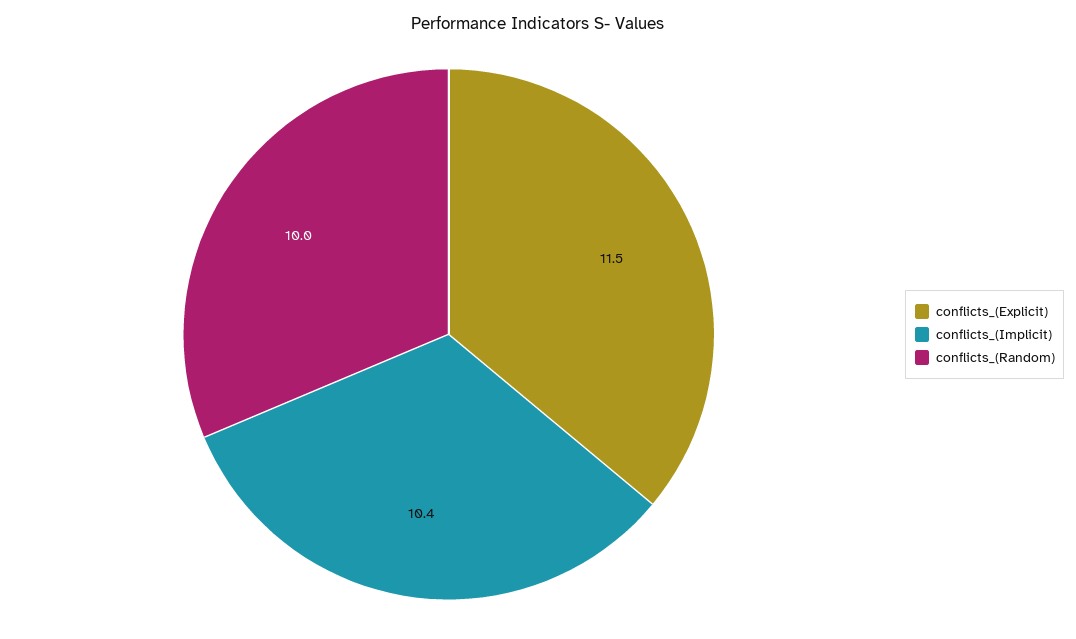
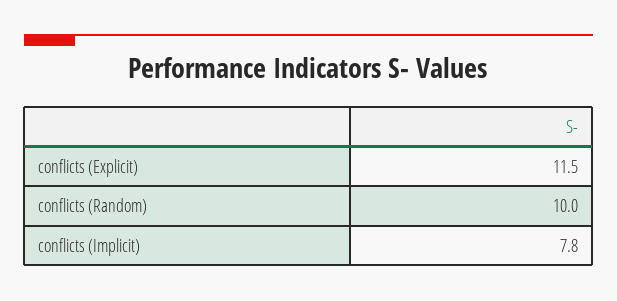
  {
    "conflicts_(Explicit)": 11.5,
-   "conflicts_(Implicit)": 10.4,
+   "conflicts_(Implicit)": 7.8,
    "conflicts_(Random)": 10
  }

